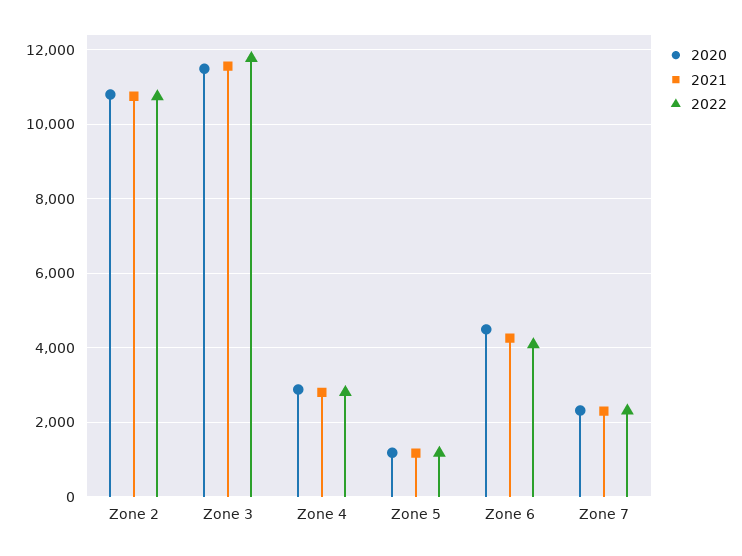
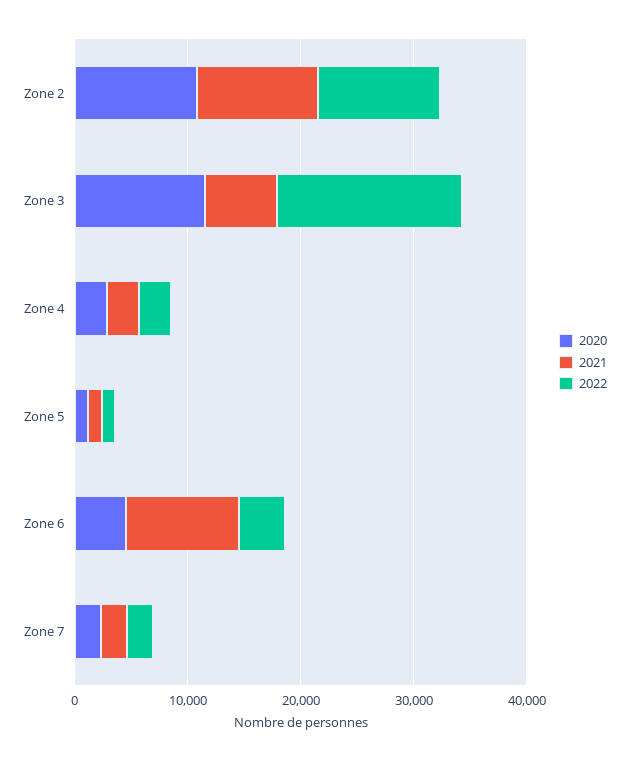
  {
    "2020": {
      "Zone 2": 10800,
      "Zone 3": 11400,
      "Zone 4": 2800,
      "Zone 5": 1200,
      "Zone 6": 4400,
      "Zone 7": 2400
    },
    "2021": {
      "Zone 2": 10800,
-     "Zone 3": 11600,
+     "Zone 3": 6000,
      "Zone 4": 2800,
      "Zone 5": 1200,
-     "Zone 6": 4200,
+     "Zone 6": 10000,
      "Zone 7": 2200
    },
    "2022": {
      "Zone 2": 10800,
-     "Zone 3": 11800,
+     "Zone 3": 16000,
      "Zone 4": 2800,
      "Zone 5": 1200,
      "Zone 6": 4000,
      "Zone 7": 2400
    }
  }

